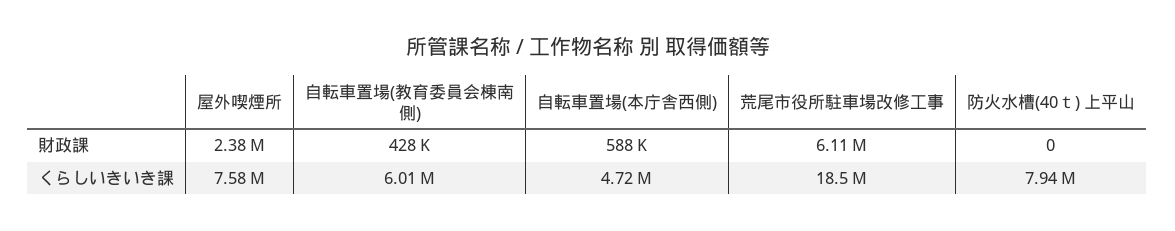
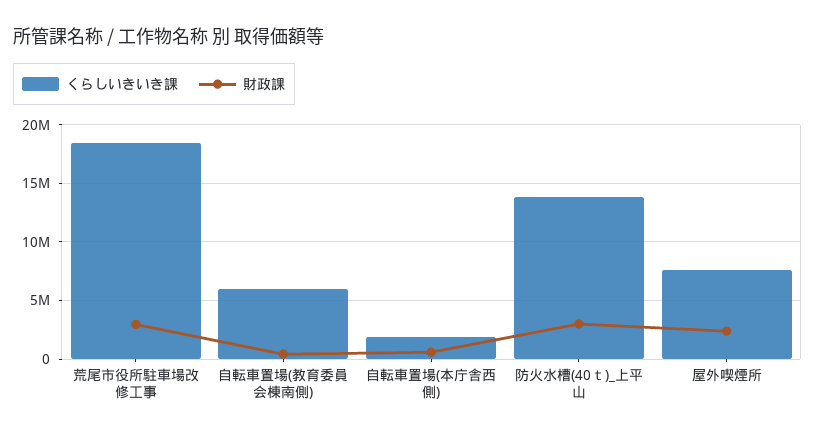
  {
    "財政課": {
      "屋外喫煙所": 2380000,
      "自転車置場(教育委員会棟南側)": 428000,
      "自転車置場(本庁舎西側)": 588000,
-     "荒尾市役所駐車場改修工事": 6110000,
+     "荒尾市役所駐車場改修工事": 3000000,
-     "防火水槽(40ｔ) 上平山": 0
+     "防火水槽(40ｔ) 上平山": 3000000
    },
    "くらしいきいき課": {
      "屋外喫煙所": 7580000,
      "自転車置場(教育委員会棟南側)": 6010000,
-     "自転車置場(本庁舎西側)": 4720000,
+     "自転車置場(本庁舎西側)": 2000000,
      "荒尾市役所駐車場改修工事": 18500000,
-     "防火水槽(40ｔ) 上平山": 7940000
+     "防火水槽(40ｔ) 上平山": 14000000
    }
  }

